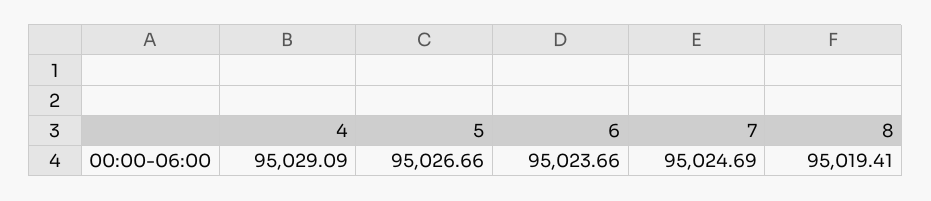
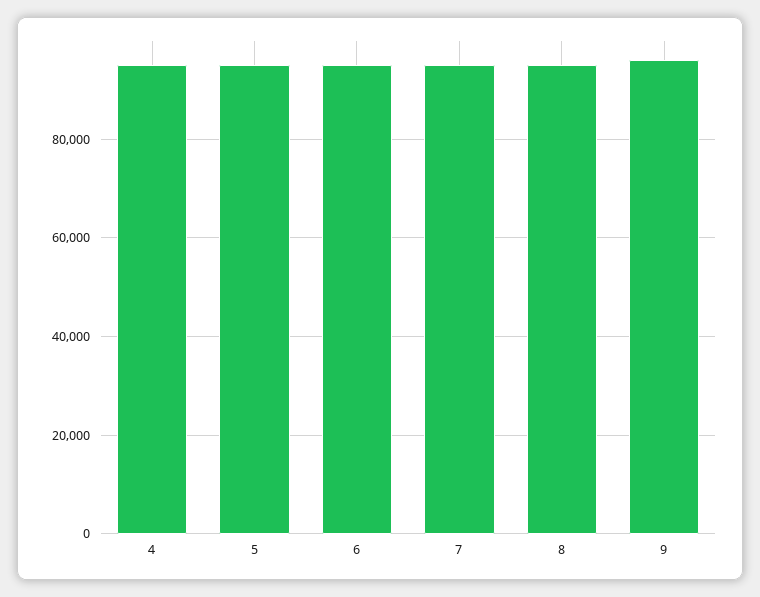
  {
    "4": 95029.09,
    "5": 95026.66,
    "6": 95023.66,
    "7": 95024.69,
-   "8": 95019.41
+   "8": 95019.41,
+   "9": 96000
  }

